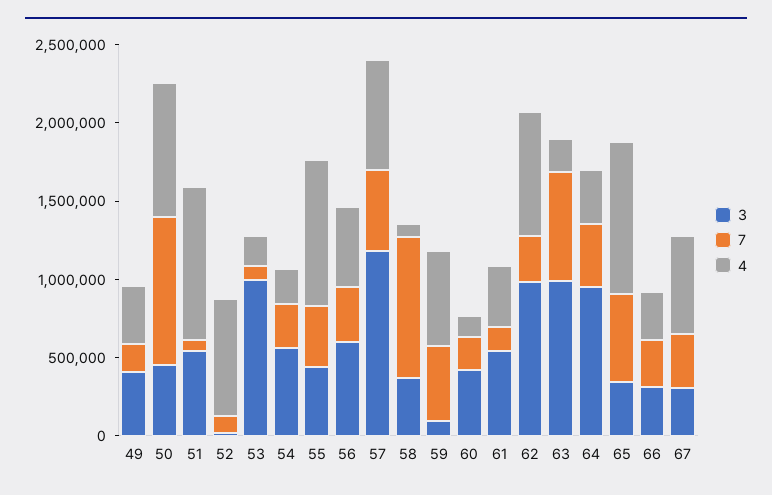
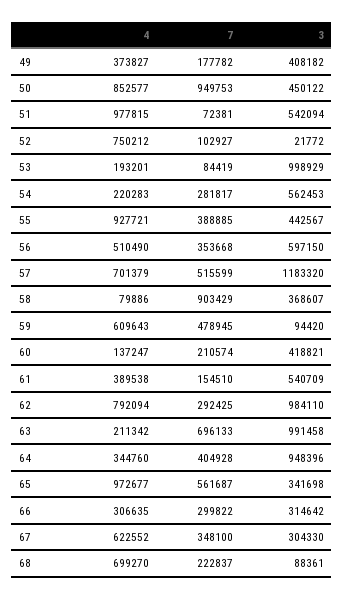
  {
    "3": {
      "49": 408182,
      "50": 450122,
      "51": 542094,
      "52": 21772,
      "53": 998929,
      "54": 562453,
      "55": 442567,
      "56": 597150,
      "57": 1183320,
      "58": 368607,
      "59": 94420,
      "60": 418821,
      "61": 540709,
      "62": 984110,
      "63": 991458,
      "64": 948396,
      "65": 341698,
      "66": 314642,
-     "67": 304330
+     "67": 304330,
+     "68": 88361
    },
    "7": {
      "49": 177782,
      "50": 949753,
      "51": 72381,
      "52": 102927,
      "53": 84419,
      "54": 281817,
      "55": 388885,
      "56": 353668,
      "57": 515599,
      "58": 903429,
      "59": 478945,
      "60": 210574,
      "61": 154510,
      "62": 292425,
      "63": 696133,
      "64": 404928,
      "65": 561687,
      "66": 299822,
-     "67": 348100
+     "67": 348100,
+     "68": 222837
    },
    "4": {
      "49": 373827,
      "50": 852577,
      "51": 977815,
      "52": 750212,
      "53": 193201,
      "54": 220283,
      "55": 927721,
      "56": 510490,
      "57": 701379,
      "58": 79886,
      "59": 609643,
      "60": 137247,
      "61": 389538,
      "62": 792094,
      "63": 211342,
      "64": 344760,
      "65": 972677,
      "66": 306635,
-     "67": 622552
+     "67": 622552,
+     "68": 699270
    }
  }

